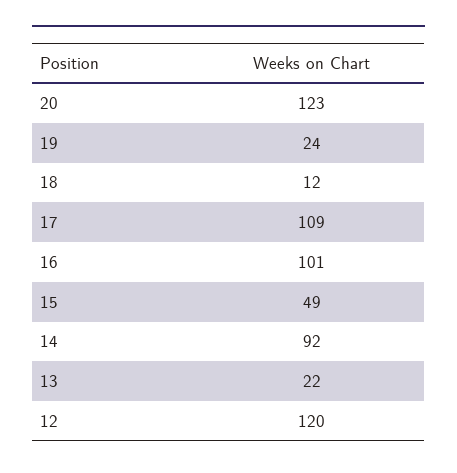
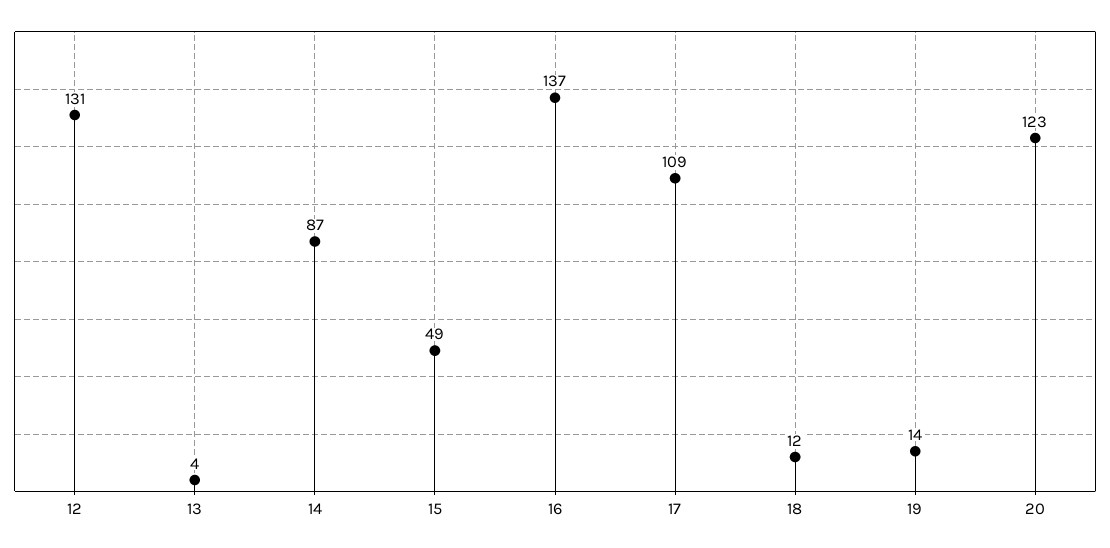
  {
    "20": 123,
-   "19": 24,
+   "19": 14,
    "18": 12,
    "17": 109,
-   "16": 101,
+   "16": 137,
    "15": 49,
-   "14": 92,
+   "14": 87,
-   "13": 22,
+   "13": 4,
-   "12": 120
+   "12": 131
  }

